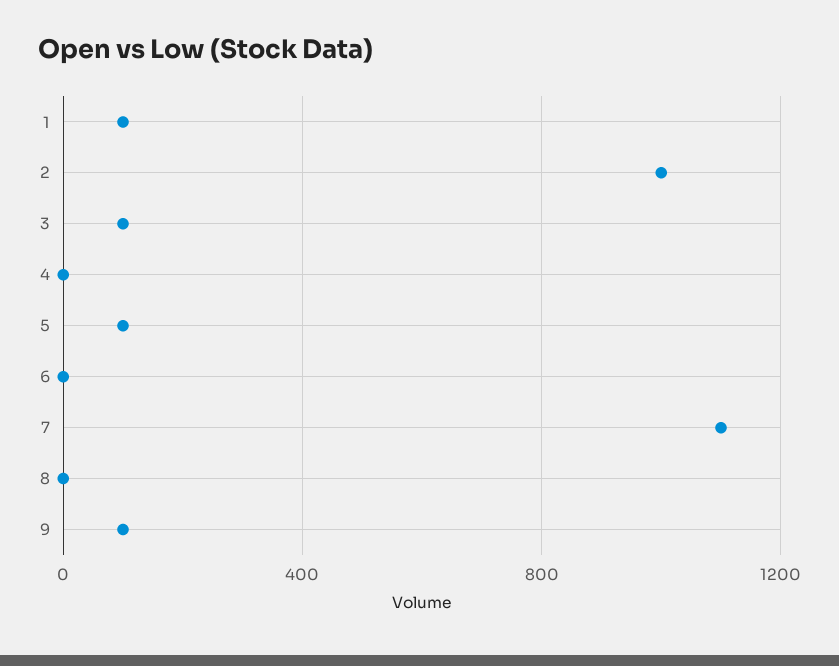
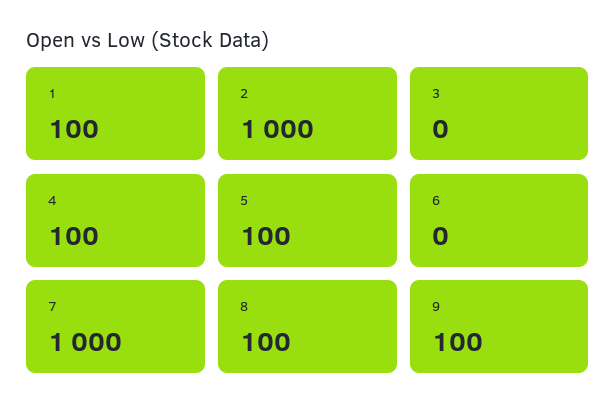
  {
    "1": 100,
    "2": 1000,
-   "3": 100,
+   "3": 0,
-   "4": 0,
+   "4": 100,
    "5": 100,
    "6": 0,
-   "7": 1100,
+   "7": 1000,
-   "8": 0,
+   "8": 100,
    "9": 100
  }

